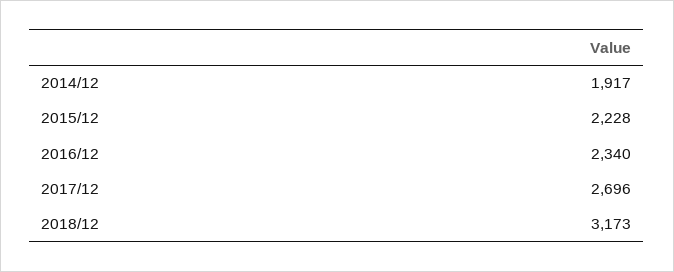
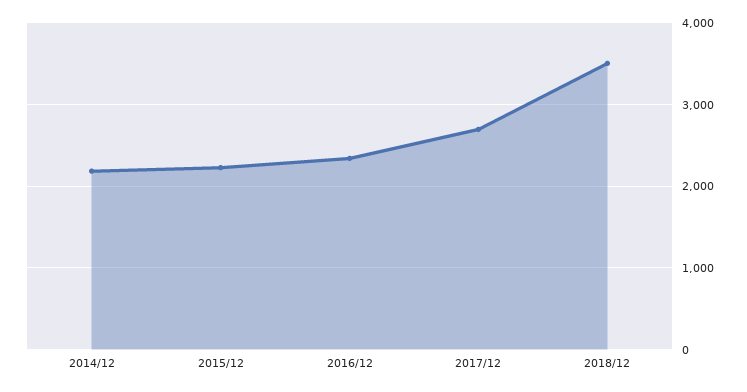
  {
-   "2014/12": 1917,
+   "2014/12": 2200,
    "2015/12": 2228,
    "2016/12": 2340,
    "2017/12": 2696,
-   "2018/12": 3173
+   "2018/12": 3500
  }

